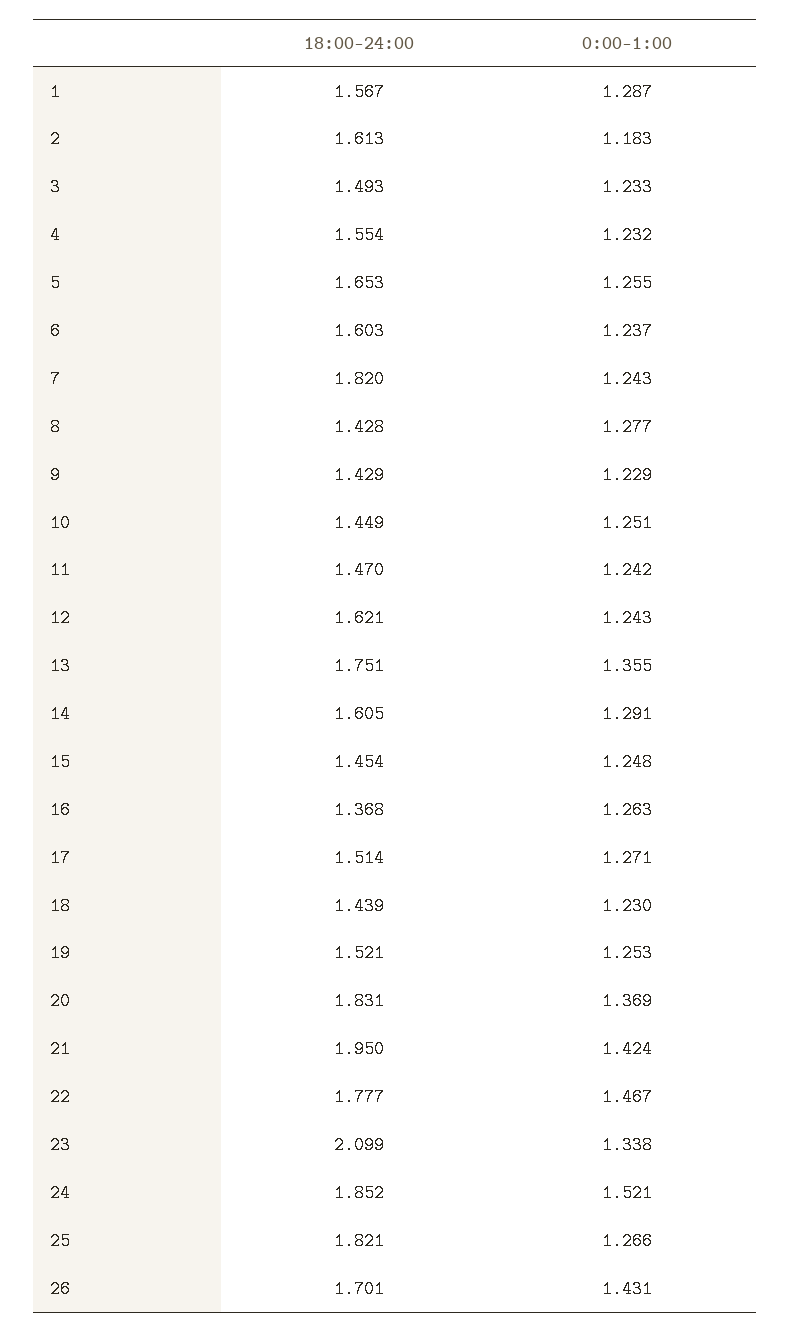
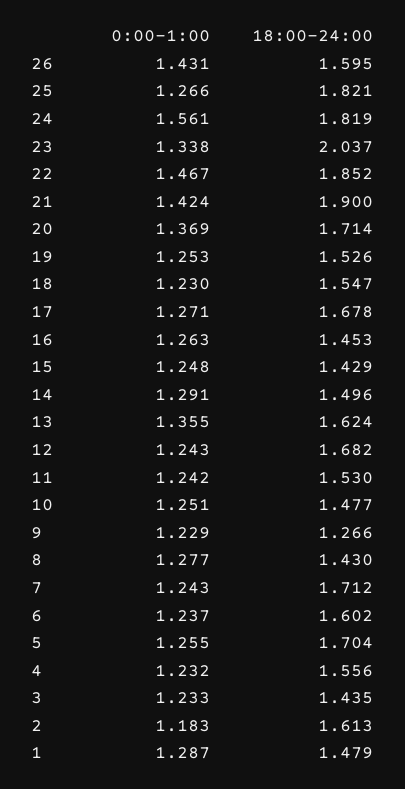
  {
    "18:00-24:00": {
-     "1": 1.567,
+     "1": 1.479,
      "2": 1.613,
-     "3": 1.493,
+     "3": 1.435,
-     "4": 1.554,
+     "4": 1.556,
-     "5": 1.653,
+     "5": 1.704,
-     "6": 1.603,
+     "6": 1.602,
-     "7": 1.82,
+     "7": 1.712,
-     "8": 1.428,
+     "8": 1.43,
-     "9": 1.429,
+     "9": 1.266,
-     "10": 1.449,
+     "10": 1.477,
-     "11": 1.47,
+     "11": 1.53,
-     "12": 1.621,
+     "12": 1.682,
-     "13": 1.751,
+     "13": 1.624,
-     "14": 1.605,
+     "14": 1.496,
-     "15": 1.454,
+     "15": 1.429,
-     "16": 1.368,
+     "16": 1.453,
-     "17": 1.514,
+     "17": 1.678,
-     "18": 1.439,
+     "18": 1.547,
-     "19": 1.521,
+     "19": 1.526,
-     "20": 1.831,
+     "20": 1.714,
-     "21": 1.95,
+     "21": 1.9,
-     "22": 1.777,
+     "22": 1.852,
-     "23": 2.099,
+     "23": 2.037,
-     "24": 1.852,
+     "24": 1.819,
      "25": 1.821,
-     "26": 1.701
+     "26": 1.595
    },
    "0:00-1:00": {
      "1": 1.287,
      "2": 1.183,
      "3": 1.233,
      "4": 1.232,
      "5": 1.255,
      "6": 1.237,
      "7": 1.243,
      "8": 1.277,
      "9": 1.229,
      "10": 1.251,
      "11": 1.242,
      "12": 1.243,
      "13": 1.355,
      "14": 1.291,
      "15": 1.248,
      "16": 1.263,
      "17": 1.271,
      "18": 1.23,
      "19": 1.253,
      "20": 1.369,
      "21": 1.424,
      "22": 1.467,
      "23": 1.338,
-     "24": 1.521,
+     "24": 1.561,
      "25": 1.266,
      "26": 1.431
    }
  }

